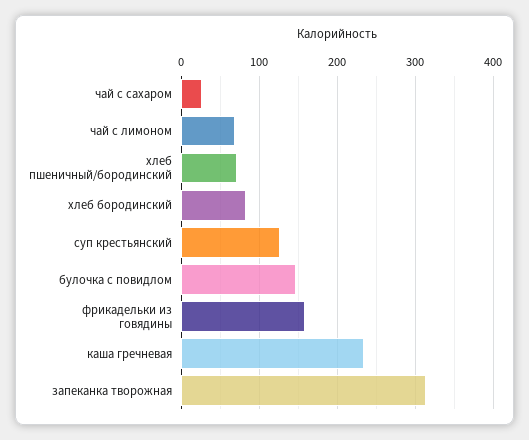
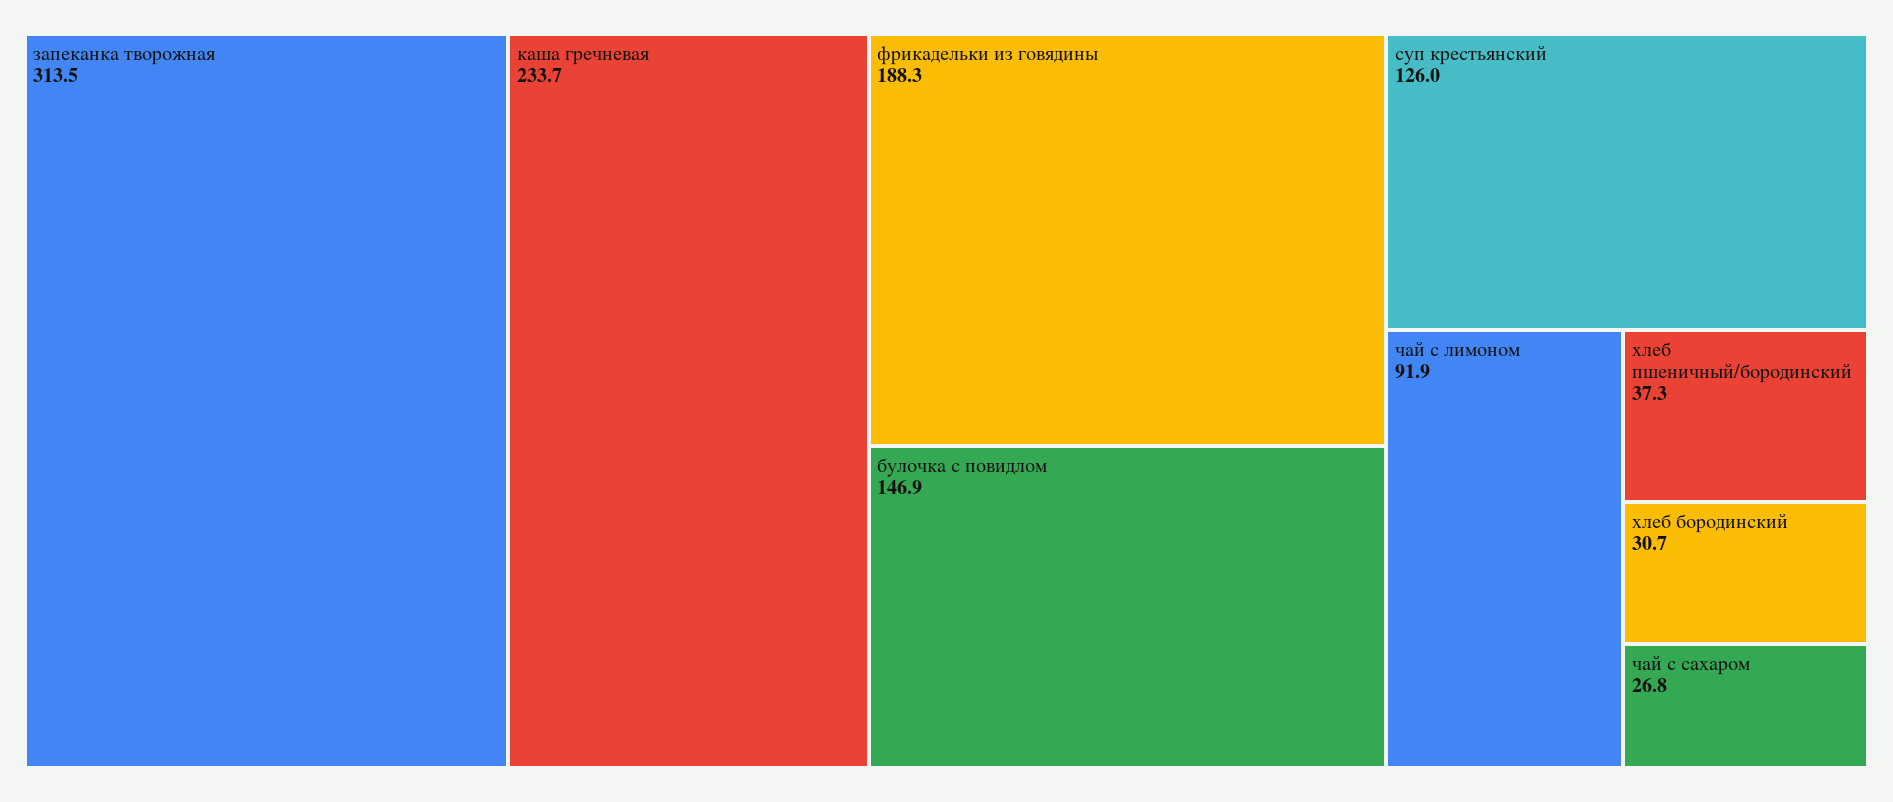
  {
    "чай с сахаром": 26.8,
-   "чай с лимоном": 70,
+   "чай с лимоном": 91.9,
-   "хлеб пшеничный/бородинский": 70,
+   "хлеб пшеничный/бородинский": 37.3,
-   "хлеб бородинский": 80,
+   "хлеб бородинский": 30.7,
    "суп крестьянский": 126,
    "булочка с повидлом": 146.9,
-   "фрикадельки из говядины": 160,
+   "фрикадельки из говядины": 188.3,
    "каша гречневая": 233.7,
    "запеканка творожная": 313.5
  }

